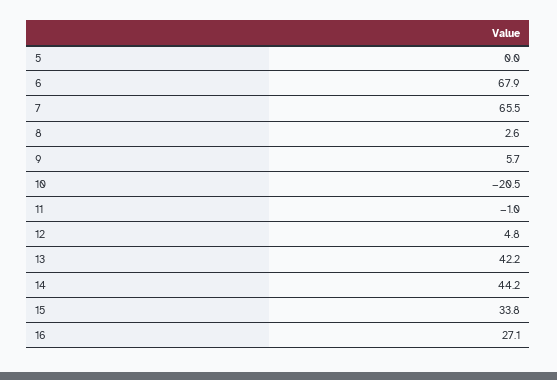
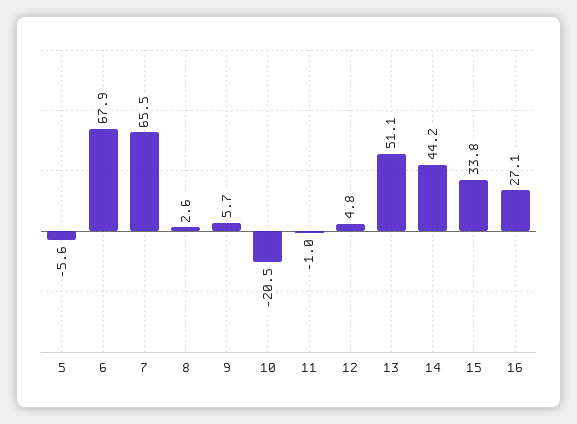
  {
-   "5": 0,
+   "5": -5.6,
    "6": 67.9,
    "7": 65.5,
    "8": 2.6,
    "9": 5.7,
    "10": -20.5,
    "11": -1,
    "12": 4.8,
-   "13": 42.2,
+   "13": 51.1,
    "14": 44.2,
    "15": 33.8,
    "16": 27.1
  }

